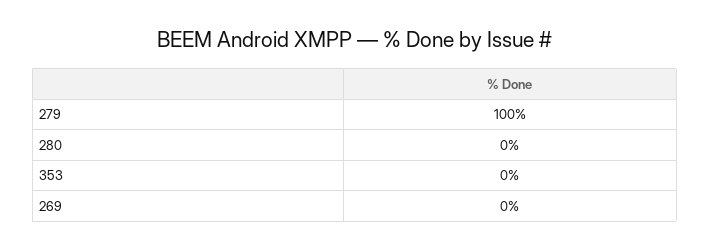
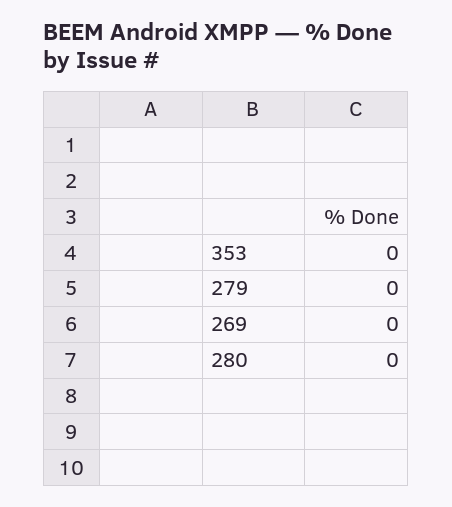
  {
-   "279": 100,
+   "279": 0,
    "280": 0,
    "353": 0,
    "269": 0
  }

